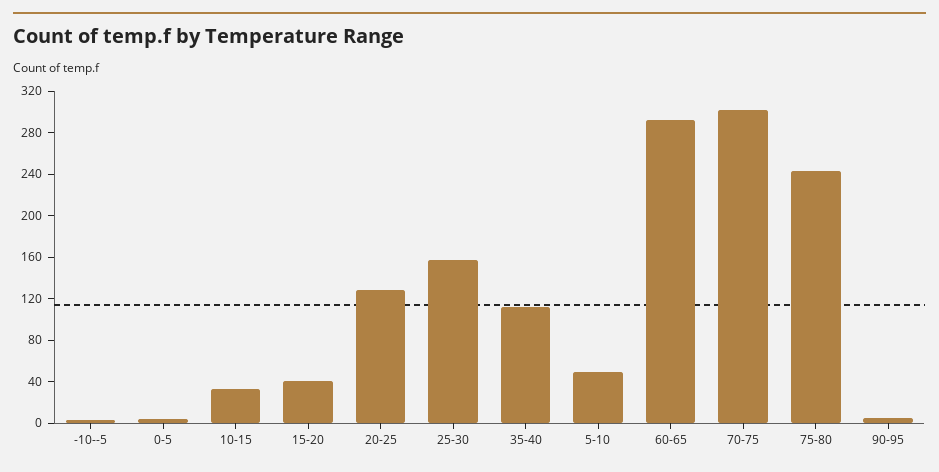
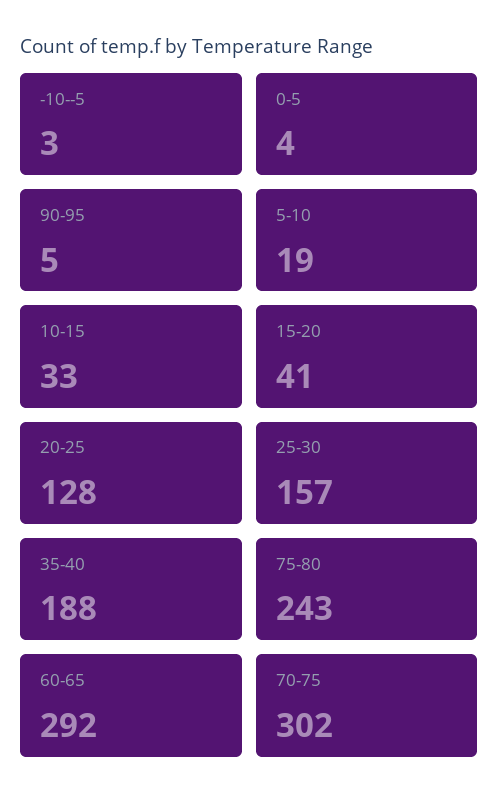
  {
    "-10--5": 3,
    "0-5": 4,
    "10-15": 33,
    "15-20": 41,
    "20-25": 128,
    "25-30": 157,
-   "35-40": 110,
+   "35-40": 188,
-   "5-10": 50,
+   "5-10": 19,
    "60-65": 292,
    "70-75": 302,
    "75-80": 243,
    "90-95": 5
  }

